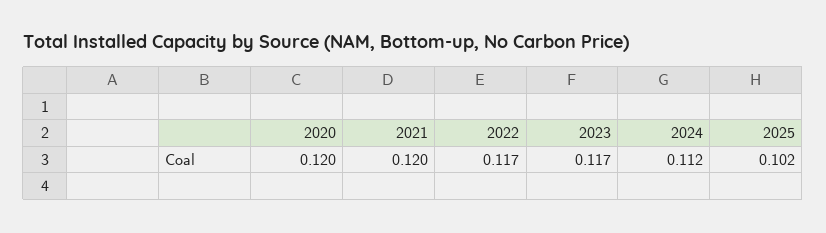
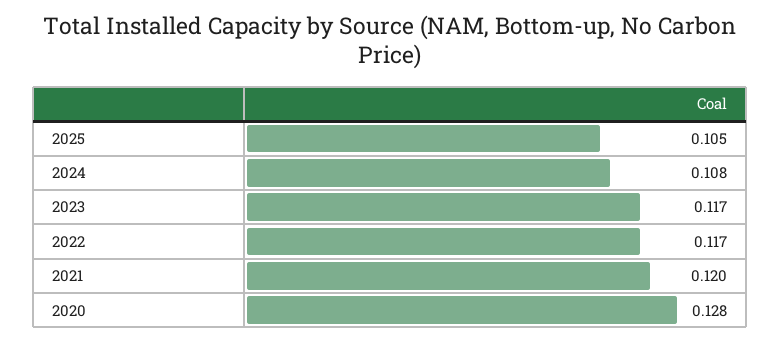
  {
-   "2020": 0.12,
+   "2020": 0.128,
    "2021": 0.12,
    "2022": 0.117,
    "2023": 0.117,
-   "2024": 0.112,
+   "2024": 0.108,
-   "2025": 0.102
+   "2025": 0.105
  }

